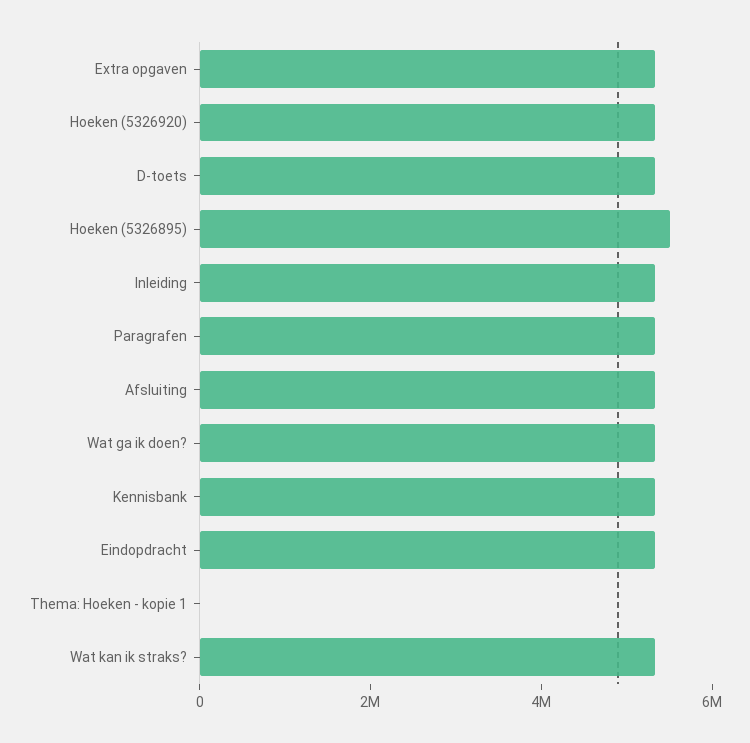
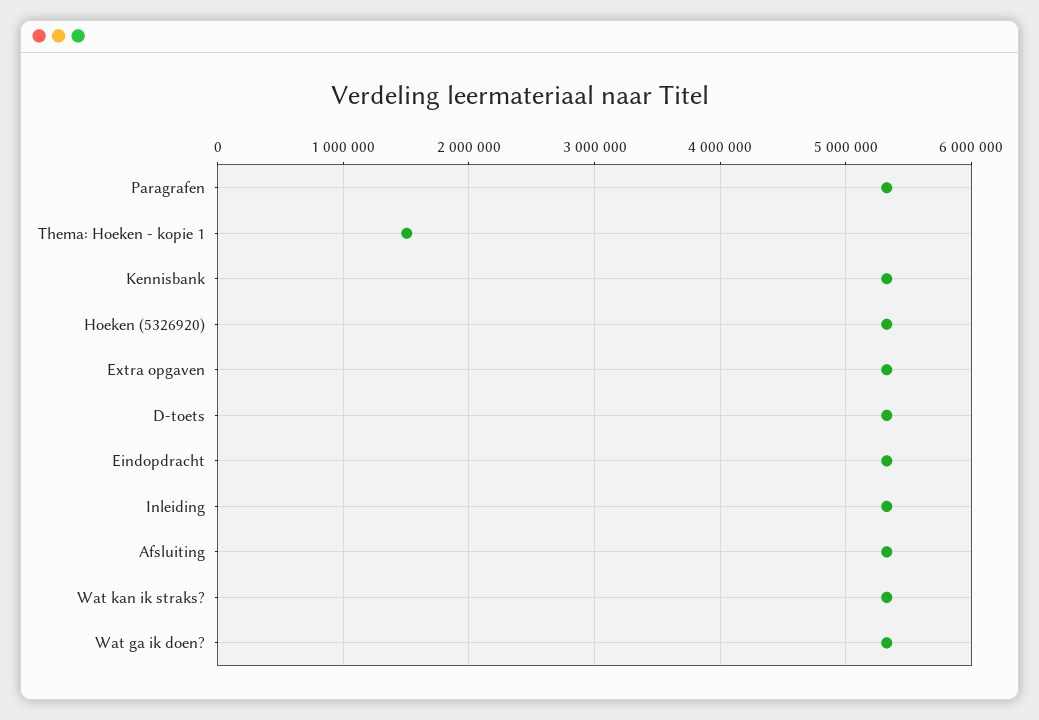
  {
    "Extra opgaven": 5300000,
    "Hoeken (5326920)": 5300000,
    "D-toets": 5300000,
-   "Hoeken (5326895)": 5500000,
    "Inleiding": 5300000,
    "Paragrafen": 5300000,
    "Afsluiting": 5300000,
    "Wat ga ik doen?": 5300000,
    "Kennisbank": 5300000,
    "Eindopdracht": 5300000,
-   "Thema: Hoeken - kopie 1": 0,
+   "Thema: Hoeken - kopie 1": 1500000,
    "Wat kan ik straks?": 5300000
  }

